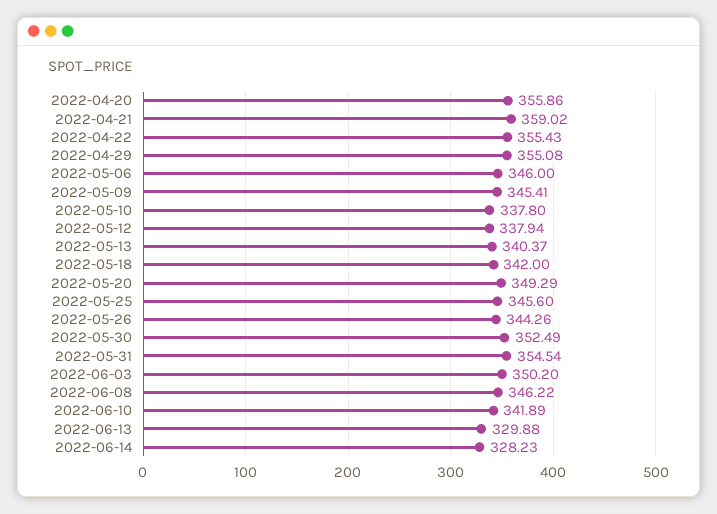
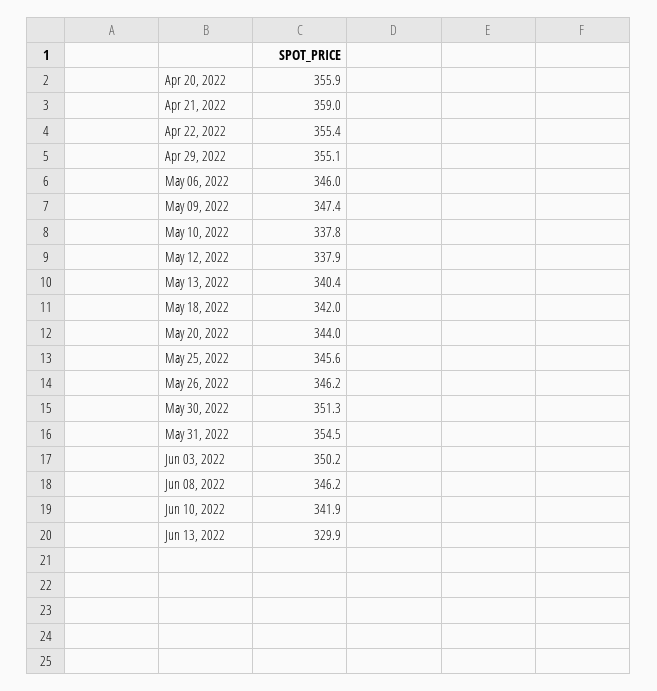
  {
    "2022-04-20": 355.86,
    "2022-04-21": 359.02,
    "2022-04-22": 355.43,
    "2022-04-29": 355.08,
    "2022-05-06": 346,
-   "2022-05-09": 345.41,
+   "2022-05-09": 347.4,
    "2022-05-10": 337.8,
    "2022-05-12": 337.94,
    "2022-05-13": 340.37,
    "2022-05-18": 342,
-   "2022-05-20": 349.29,
+   "2022-05-20": 344,
    "2022-05-25": 345.6,
-   "2022-05-26": 344.26,
+   "2022-05-26": 346.2,
-   "2022-05-30": 352.49,
+   "2022-05-30": 351.3,
    "2022-05-31": 354.54,
    "2022-06-03": 350.2,
    "2022-06-08": 346.22,
    "2022-06-10": 341.89,
-   "2022-06-13": 329.88,
+   "2022-06-13": 329.88
-   "2022-06-14": 328.23
  }

